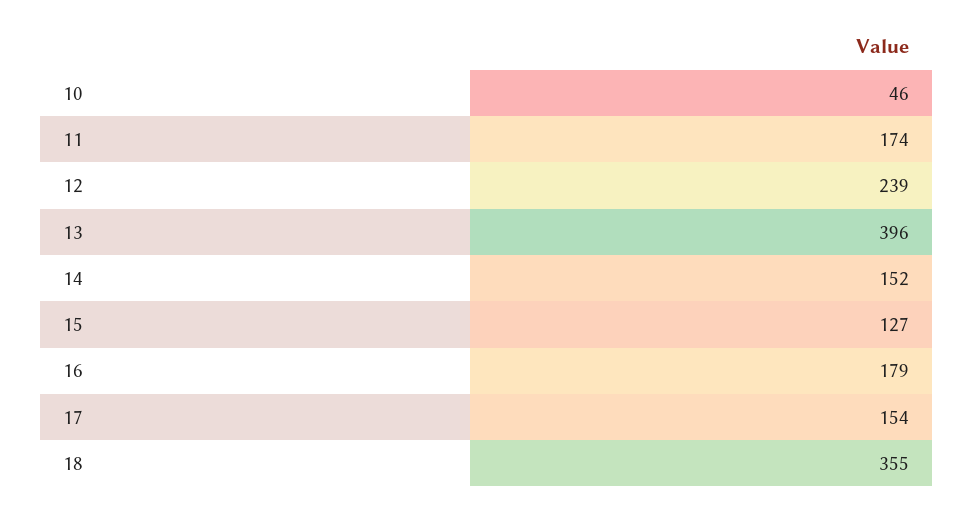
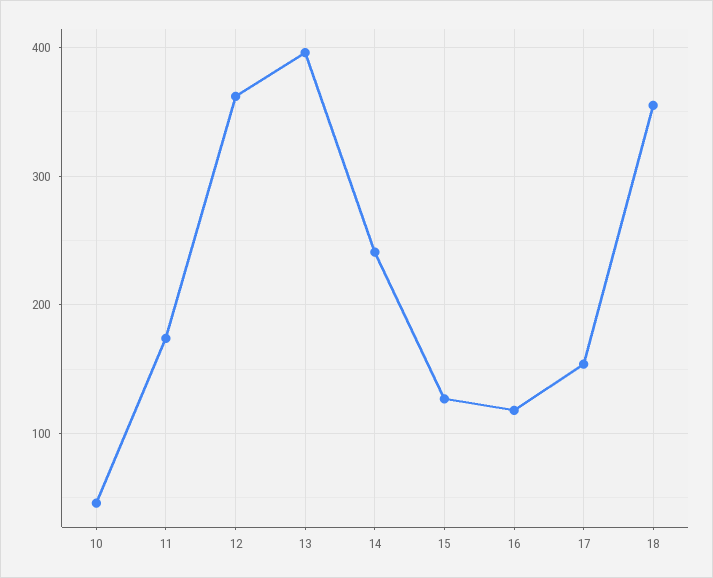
  {
    "10": 46,
    "11": 174,
-   "12": 239,
+   "12": 360,
    "13": 396,
-   "14": 152,
+   "14": 240,
    "15": 127,
-   "16": 179,
+   "16": 120,
    "17": 154,
    "18": 355
  }

